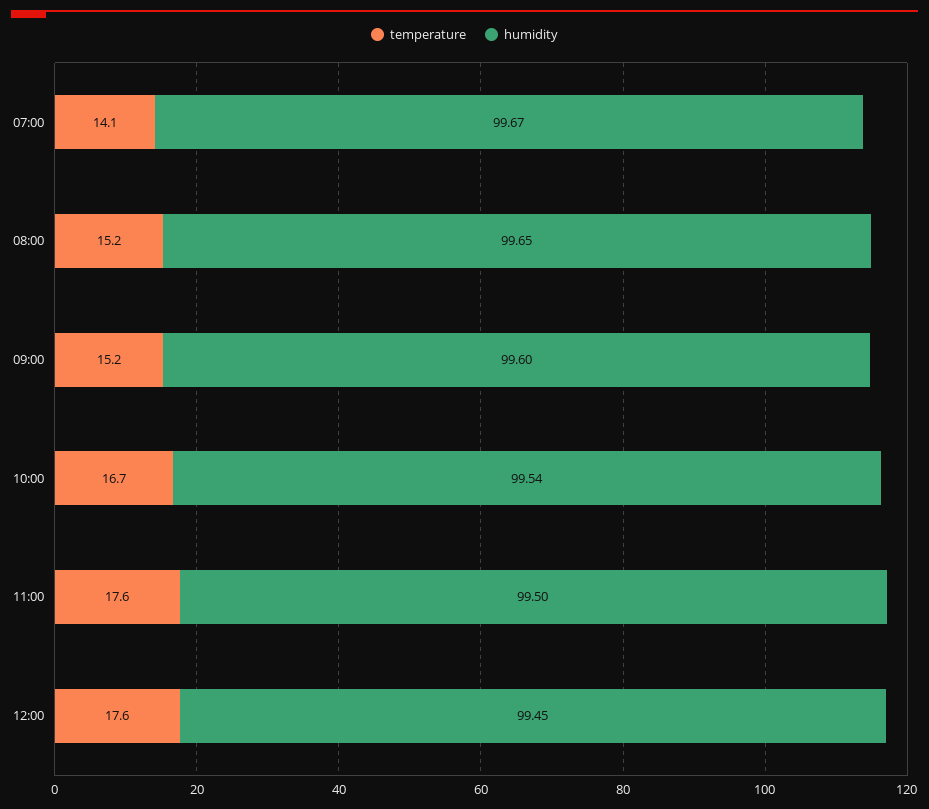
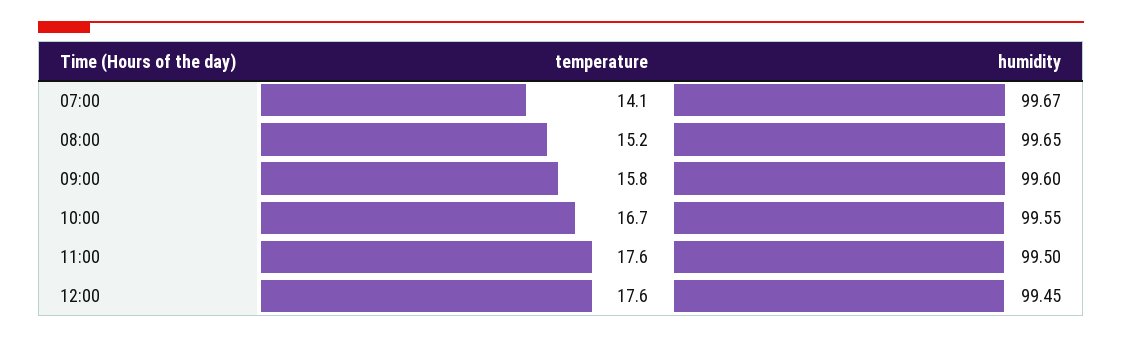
  {
    "temperature": {
      "07:00": 14.1,
      "08:00": 15.2,
-     "09:00": 15.2,
+     "09:00": 15.8,
      "10:00": 16.7,
      "11:00": 17.6,
      "12:00": 17.6
    },
    "humidity": {
      "07:00": 99.67,
      "08:00": 99.65,
      "09:00": 99.6,
-     "10:00": 99.54,
+     "10:00": 99.55,
      "11:00": 99.5,
      "12:00": 99.45
    }
  }

